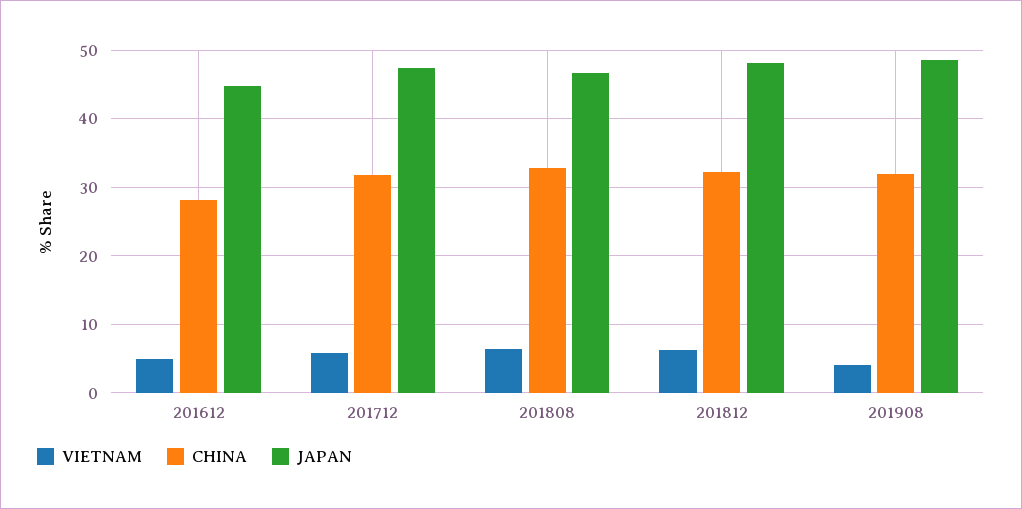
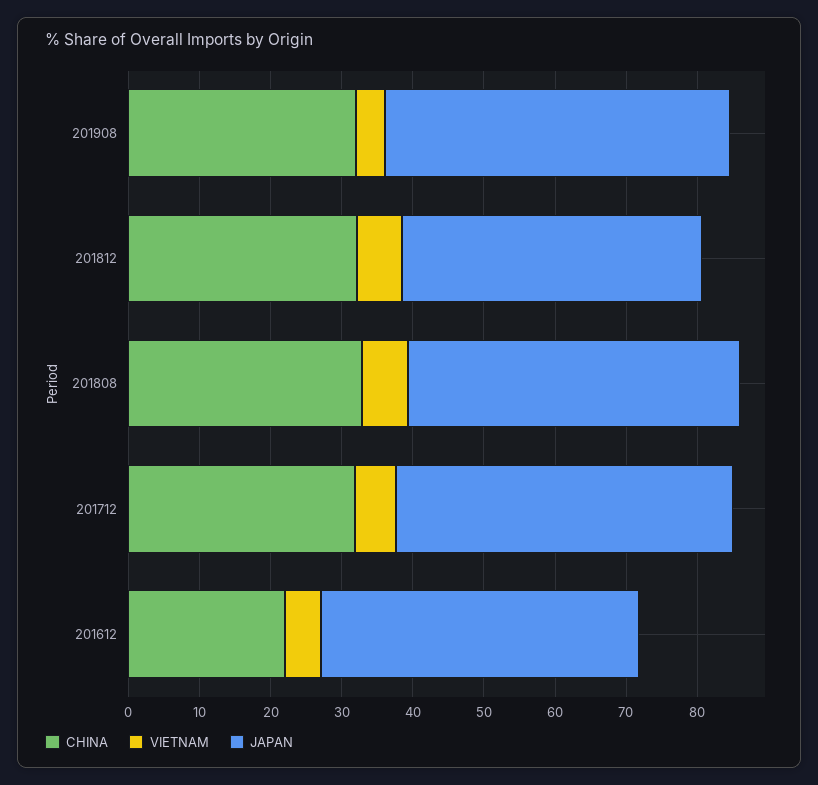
  {
    "VIETNAM": {
      "201612": 5,
      "201712": 6,
      "201808": 6,
      "201812": 6,
      "201908": 4
    },
    "CHINA": {
-     "201612": 28,
+     "201612": 22,
      "201712": 32,
      "201808": 33,
      "201812": 32,
      "201908": 32
    },
    "JAPAN": {
      "201612": 45,
      "201712": 47,
      "201808": 47,
-     "201812": 48,
+     "201812": 42,
      "201908": 49
    }
  }

